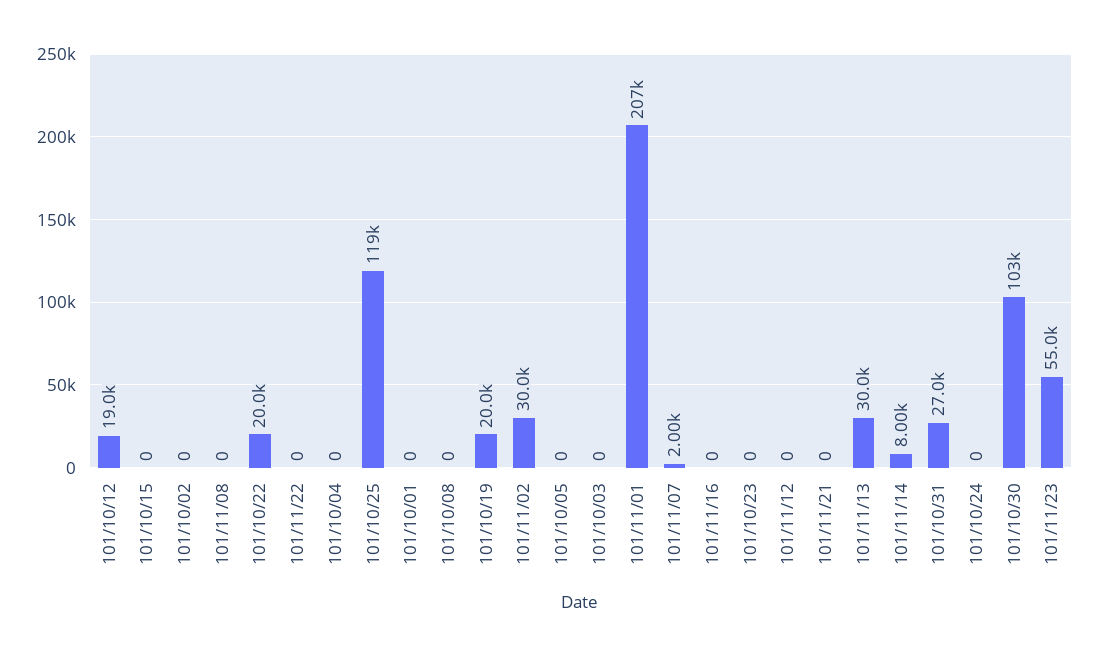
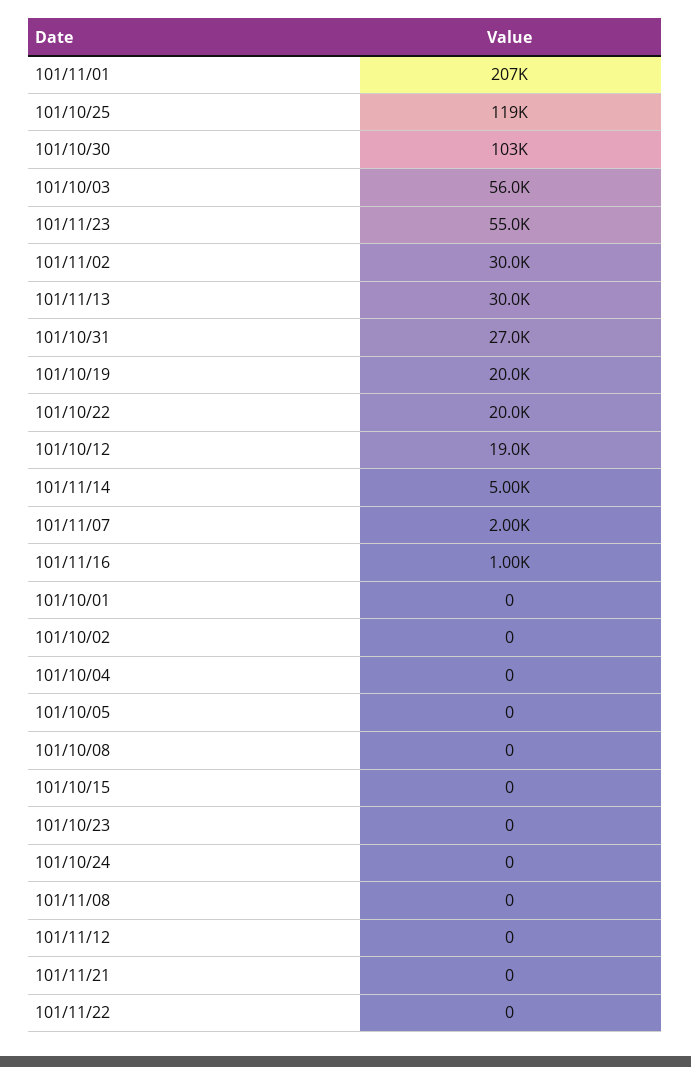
  {
    "101/10/12": 19000,
    "101/10/15": 0,
    "101/10/02": 0,
    "101/11/08": 0,
    "101/10/22": 20000,
    "101/11/22": 0,
    "101/10/04": 0,
    "101/10/25": 119000,
    "101/10/01": 0,
    "101/10/08": 0,
    "101/10/19": 20000,
    "101/11/02": 30000,
    "101/10/05": 0,
-   "101/10/03": 0,
+   "101/10/03": 56000,
    "101/11/01": 207000,
    "101/11/07": 2000,
-   "101/11/16": 0,
+   "101/11/16": 1000,
    "101/10/23": 0,
    "101/11/12": 0,
    "101/11/21": 0,
    "101/11/13": 30000,
-   "101/11/14": 8000,
+   "101/11/14": 5000,
    "101/10/31": 27000,
    "101/10/24": 0,
    "101/10/30": 103000,
    "101/11/23": 55000
  }

